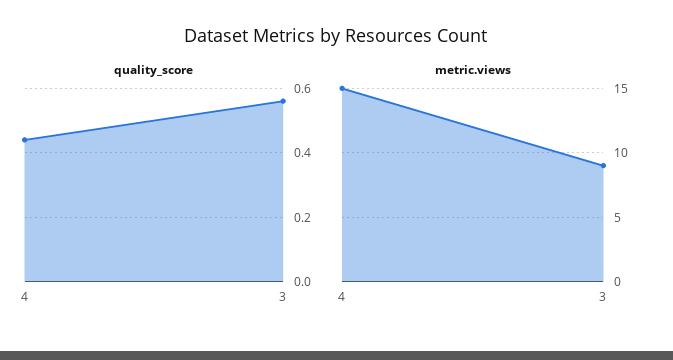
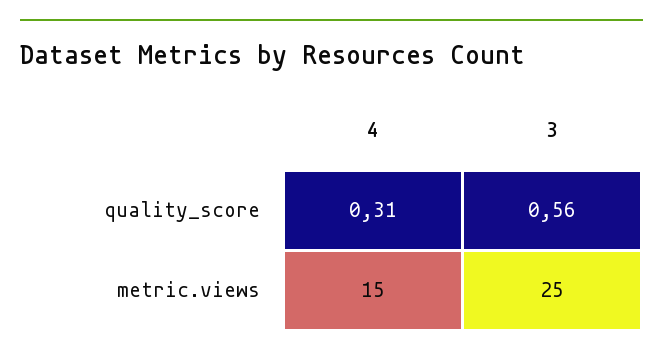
  {
    "quality_score": {
-     "4": 0.45,
+     "4": 0.31,
      "3": 0.56
    },
    "metric.views": {
      "4": 15,
-     "3": 9
+     "3": 25
    }
  }

